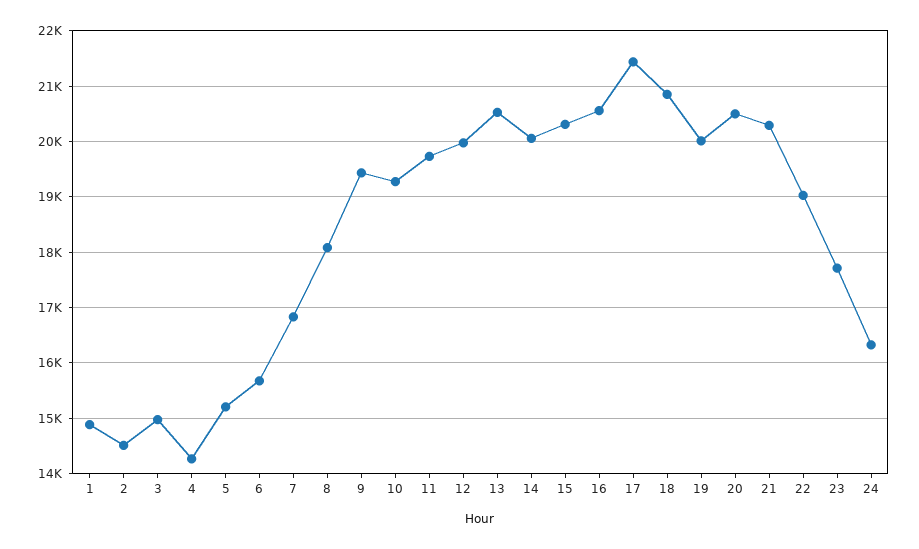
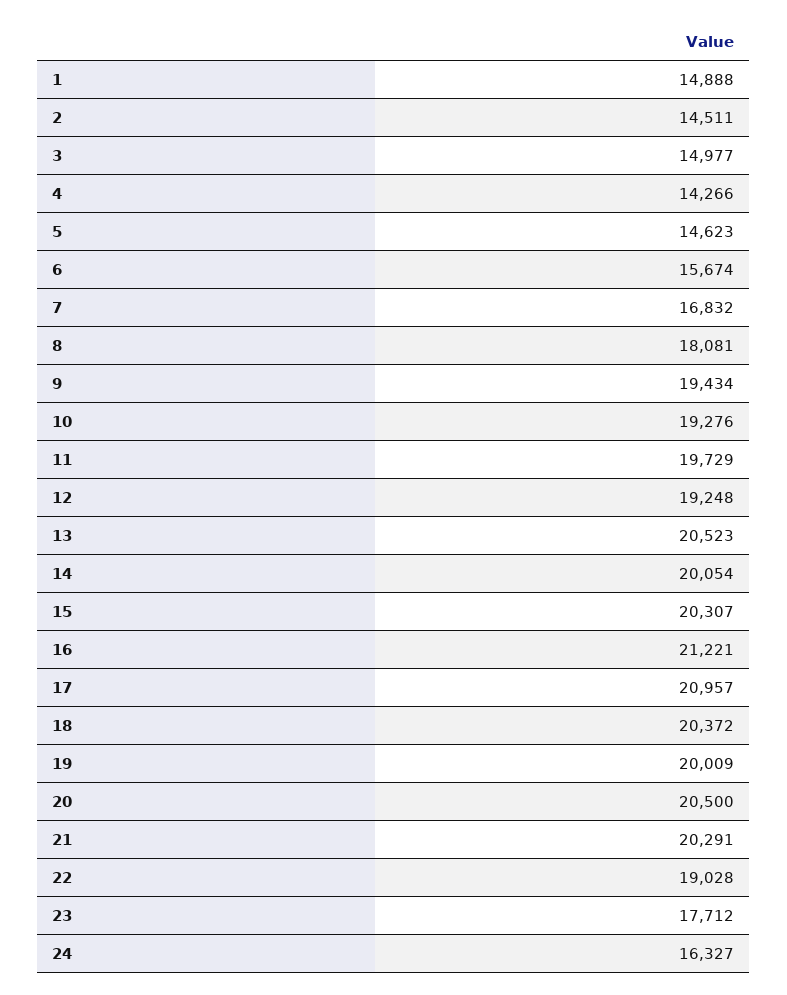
  {
    "1": 14888,
    "2": 14511,
    "3": 14977,
    "4": 14266,
-   "5": 15200,
+   "5": 14623,
    "6": 15674,
    "7": 16832,
    "8": 18081,
    "9": 19434,
    "10": 19276,
    "11": 19729,
-   "12": 20000,
+   "12": 19248,
    "13": 20523,
    "14": 20054,
    "15": 20307,
-   "16": 20600,
+   "16": 21221,
-   "17": 21400,
+   "17": 20957,
-   "18": 20800,
+   "18": 20372,
    "19": 20009,
    "20": 20500,
    "21": 20291,
    "22": 19028,
    "23": 17712,
    "24": 16327
  }

